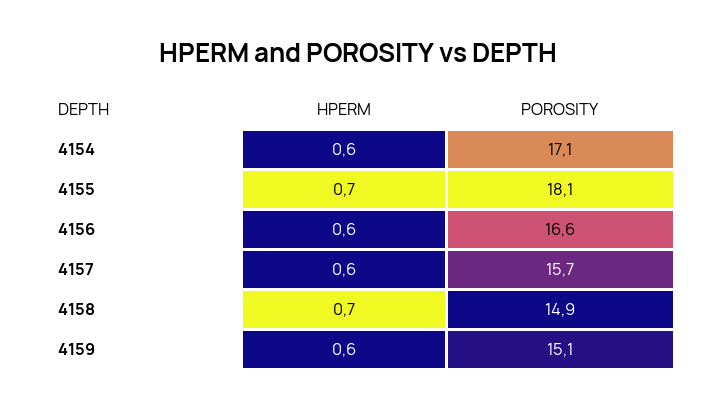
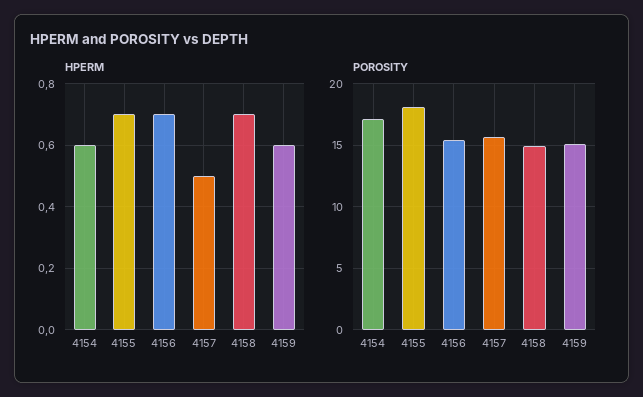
  {
    "HPERM": {
      "4154": 0.6,
      "4155": 0.7,
-     "4156": 0.6,
+     "4156": 0.7,
-     "4157": 0.6,
+     "4157": 0.5,
      "4158": 0.7,
      "4159": 0.6
    },
    "POROSITY": {
      "4154": 17.1,
      "4155": 18.1,
-     "4156": 16.6,
+     "4156": 15.5,
      "4157": 15.7,
      "4158": 14.9,
      "4159": 15.1
    }
  }

